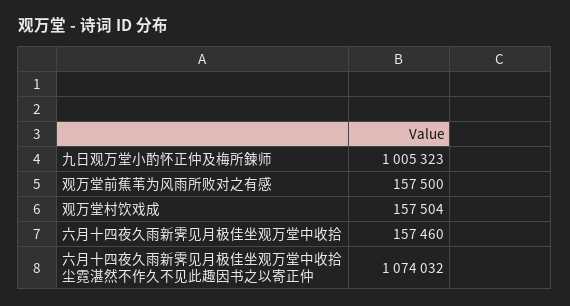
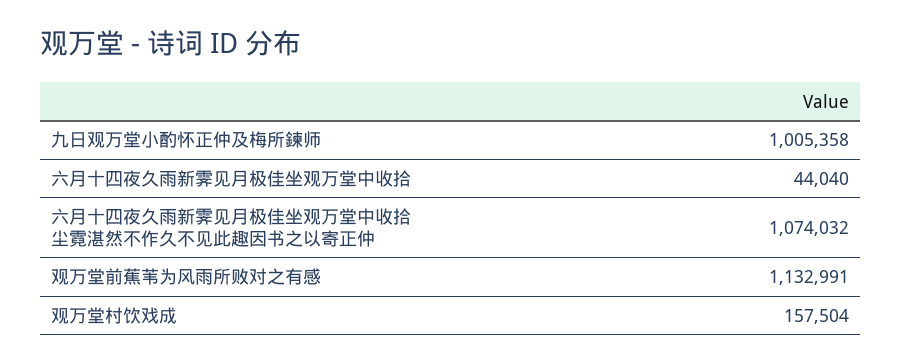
  {
-   "九日观万堂小酌怀正仲及梅所鍊师": 1005323,
+   "九日观万堂小酌怀正仲及梅所鍊师": 1005358,
-   "观万堂前蕉苇为风雨所败对之有感": 157500,
+   "观万堂前蕉苇为风雨所败对之有感": 1132991,
    "观万堂村饮戏成": 157504,
-   "六月十四夜久雨新霁见月极佳坐观万堂中收拾": 157460,
+   "六月十四夜久雨新霁见月极佳坐观万堂中收拾": 44040,
    "六月十四夜久雨新霁见月极佳坐观万堂中收拾尘霓湛然不作久不见此趣因书之以寄正仲": 1074032
  }

